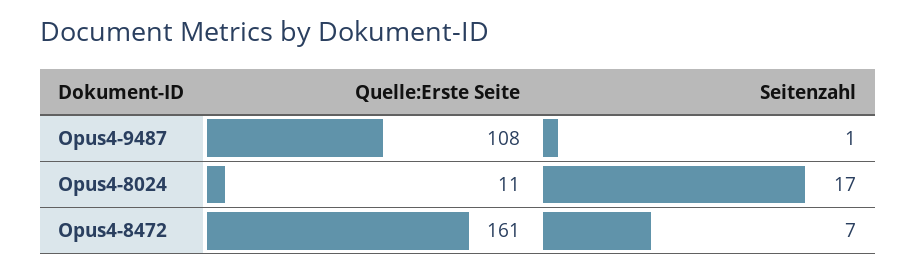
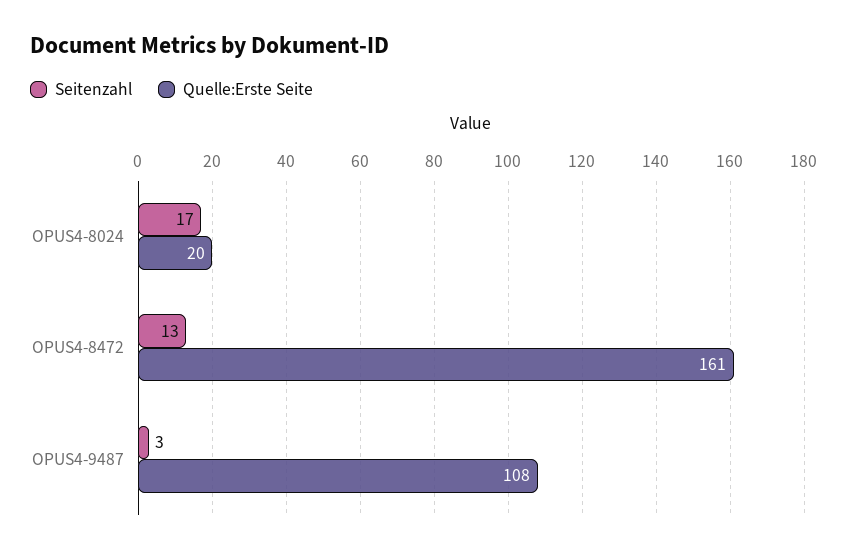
  {
    "Quelle:Erste Seite": {
      "Opus4-9487": 108,
-     "Opus4-8024": 11,
+     "Opus4-8024": 20,
      "Opus4-8472": 161
    },
    "Seitenzahl": {
-     "Opus4-9487": 1,
+     "Opus4-9487": 3,
      "Opus4-8024": 17,
-     "Opus4-8472": 7
+     "Opus4-8472": 13
    }
  }

